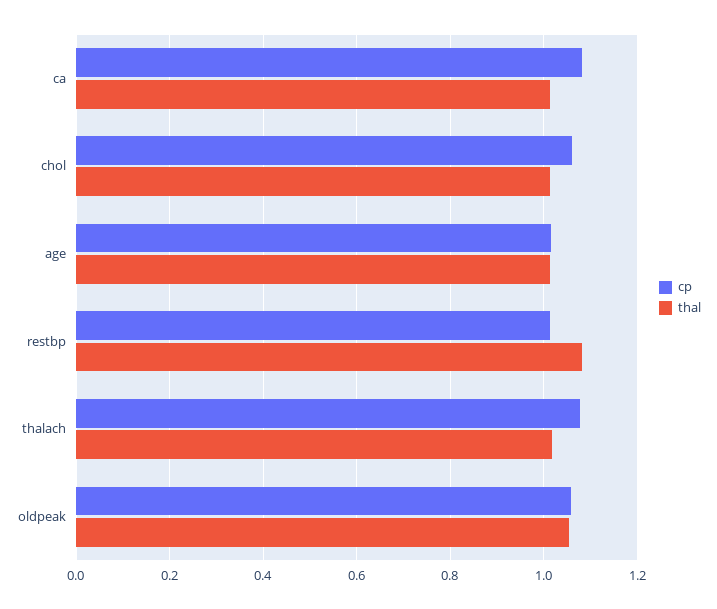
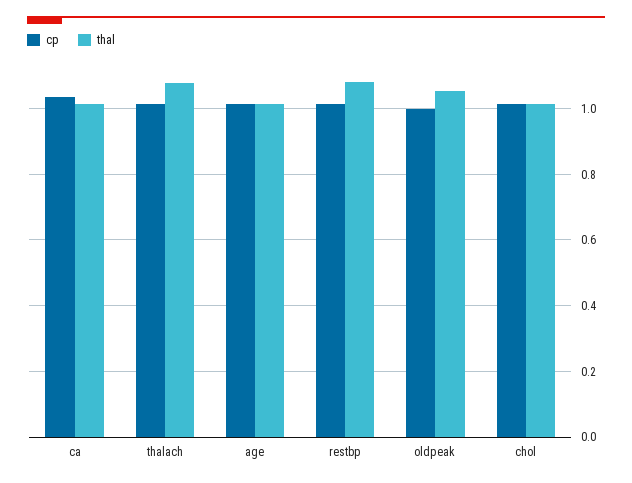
  {
    "cp": {
-     "ca": 1.08,
+     "ca": 1.04,
-     "chol": 1.06,
+     "chol": 1.02,
      "age": 1.02,
      "restbp": 1.02,
-     "thalach": 1.08,
+     "thalach": 1.02,
-     "oldpeak": 1.06
+     "oldpeak": 1
    },
    "thal": {
      "ca": 1.02,
      "chol": 1.02,
      "age": 1.02,
      "restbp": 1.08,
-     "thalach": 1.02,
+     "thalach": 1.08,
      "oldpeak": 1.06
    }
  }

